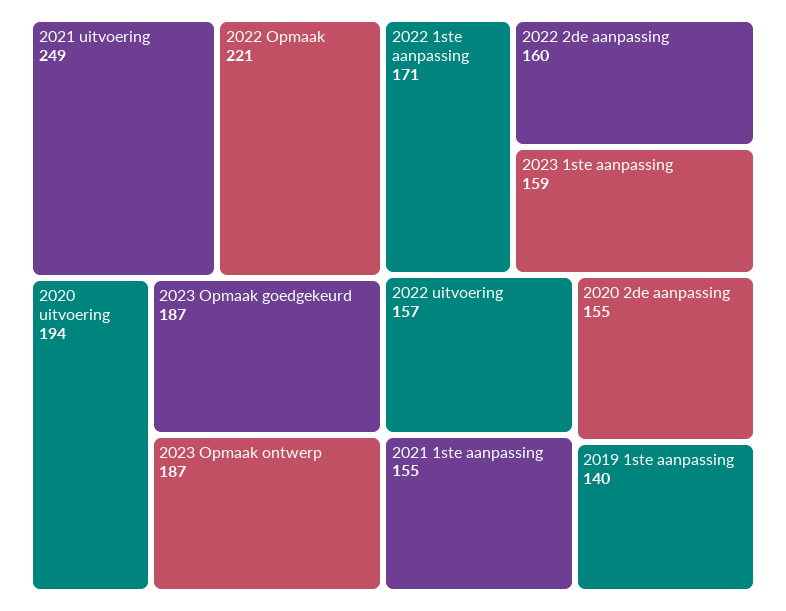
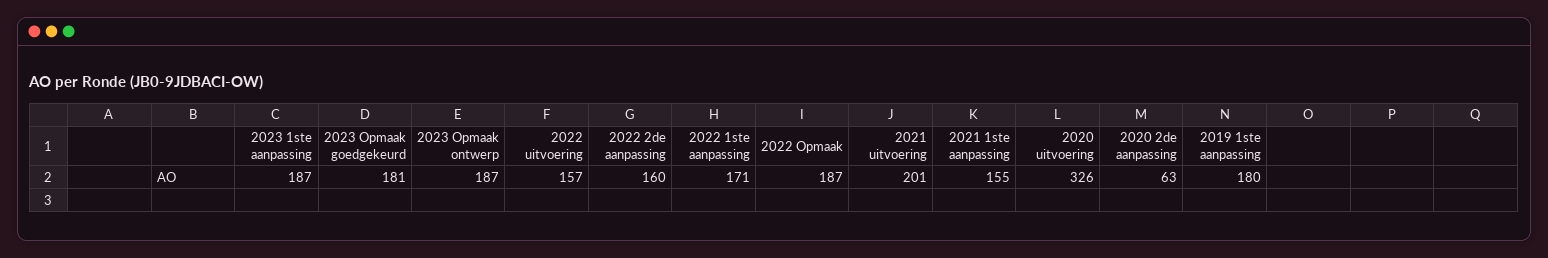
  {
-   "2021 uitvoering": 249,
+   "2021 uitvoering": 201,
-   "2022 Opmaak": 221,
+   "2022 Opmaak": 187,
-   "2020 uitvoering": 194,
+   "2020 uitvoering": 326,
-   "2023 Opmaak goedgekeurd": 187,
+   "2023 Opmaak goedgekeurd": 181,
    "2023 Opmaak ontwerp": 187,
    "2022 1ste aanpassing": 171,
    "2022 2de aanpassing": 160,
-   "2023 1ste aanpassing": 159,
+   "2023 1ste aanpassing": 187,
    "2022 uitvoering": 157,
    "2021 1ste aanpassing": 155,
-   "2020 2de aanpassing": 155,
+   "2020 2de aanpassing": 63,
-   "2019 1ste aanpassing": 140
+   "2019 1ste aanpassing": 180
  }

